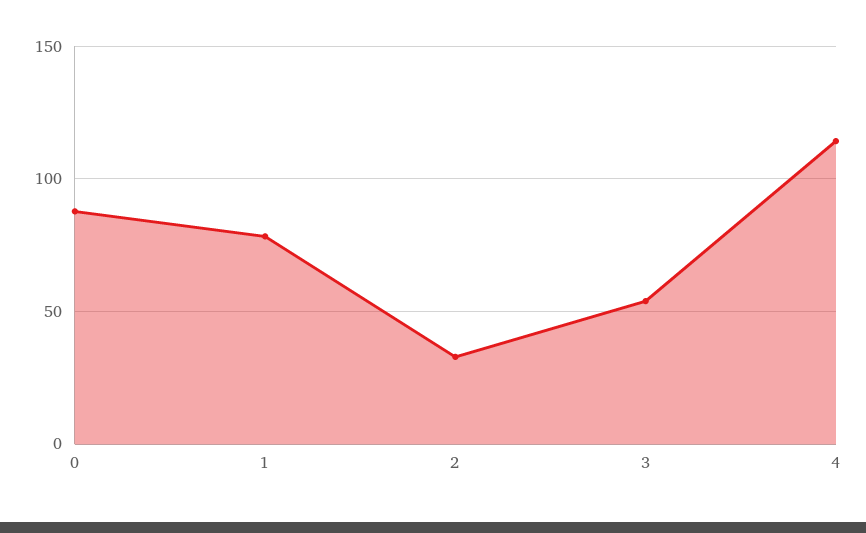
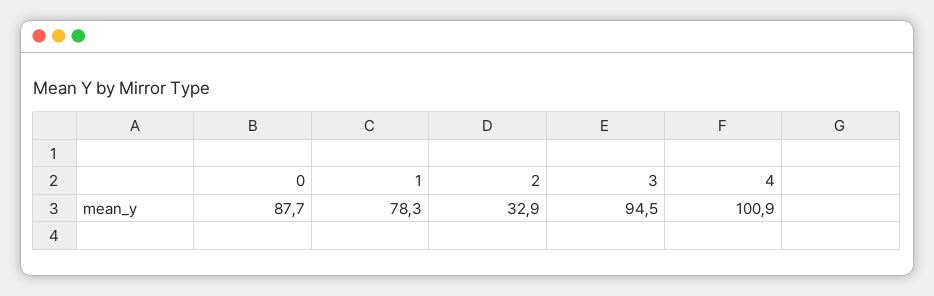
  {
    "0": 87.7,
    "1": 78.3,
    "2": 32.9,
-   "3": 55,
+   "3": 94.5,
-   "4": 115
+   "4": 100.9
  }

